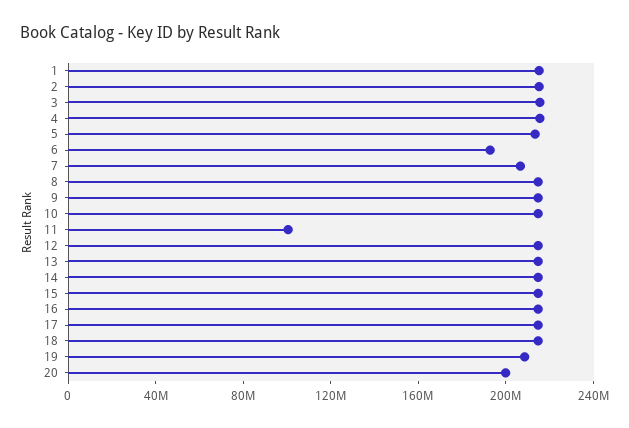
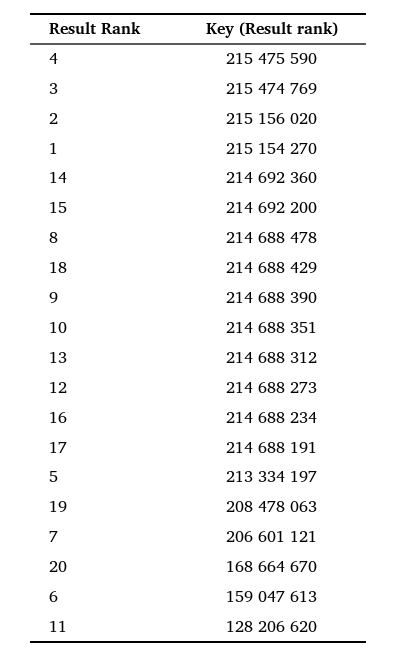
  {
    "1": 215154270,
    "2": 215156020,
    "3": 215474769,
    "4": 215475590,
    "5": 213334197,
-   "6": 190000000,
+   "6": 159047613,
    "7": 206601121,
    "8": 214688478,
    "9": 214688390,
    "10": 214688351,
-   "11": 100000000,
+   "11": 128206620,
    "12": 214688273,
    "13": 214688312,
    "14": 214692360,
    "15": 214692200,
    "16": 214688234,
    "17": 214688191,
    "18": 214688429,
    "19": 208478063,
-   "20": 200000000
+   "20": 168664670
  }

